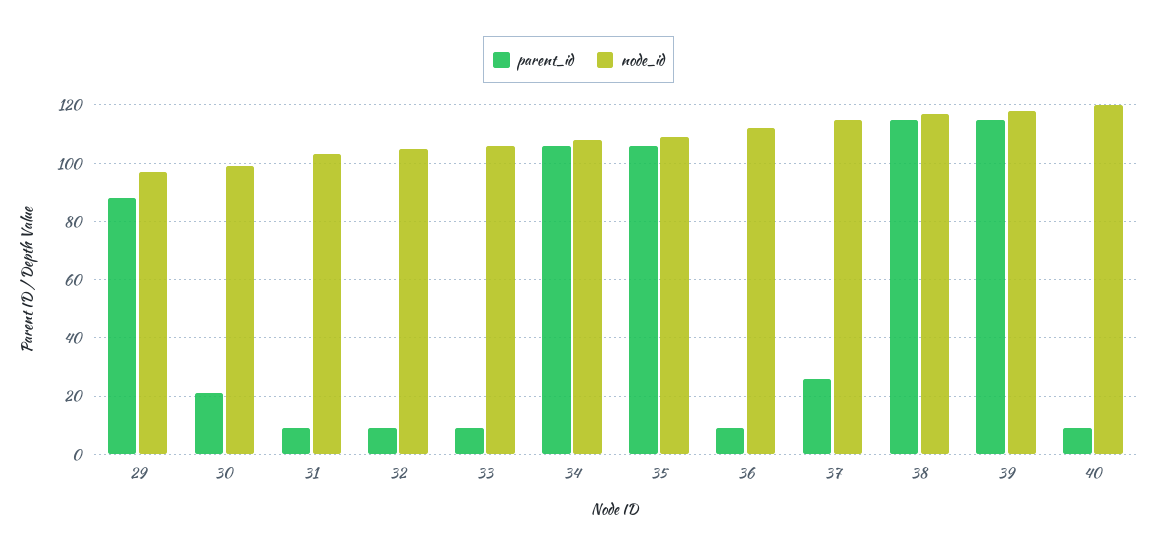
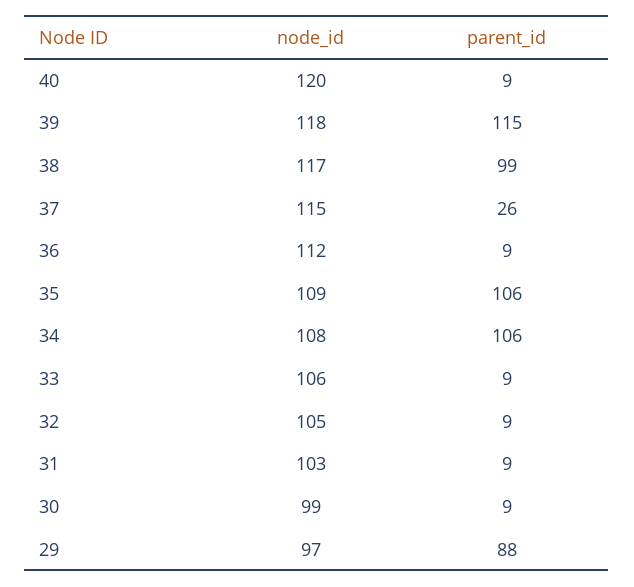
  {
    "parent_id": {
      "29": 88,
-     "30": 20,
+     "30": 9,
      "31": 9,
      "32": 9,
      "33": 9,
      "34": 106,
      "35": 106,
      "36": 9,
      "37": 26,
-     "38": 115,
+     "38": 99,
      "39": 115,
      "40": 9
    },
    "node_id": {
      "29": 97,
      "30": 99,
      "31": 103,
      "32": 105,
      "33": 106,
      "34": 108,
      "35": 109,
      "36": 112,
      "37": 115,
      "38": 117,
      "39": 118,
      "40": 120
    }
  }

